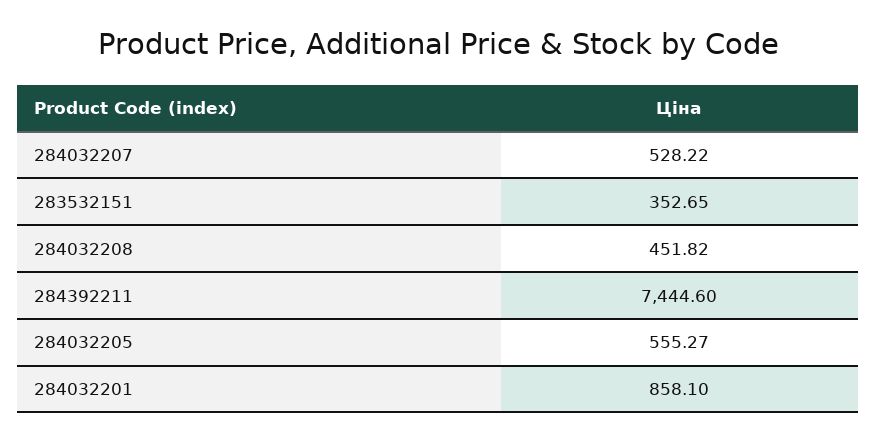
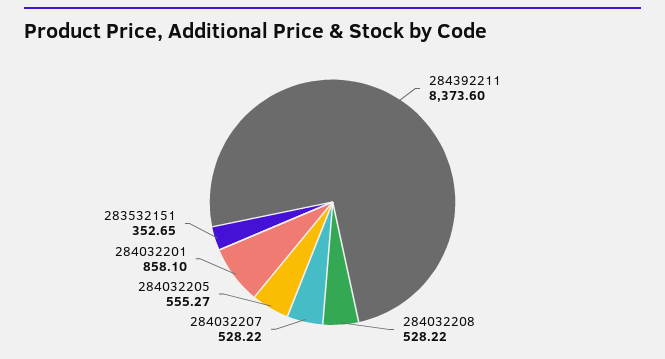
  {
    "284032207": 528.22,
    "283532151": 352.65,
-   "284032208": 451.82,
+   "284032208": 528.22,
-   "284392211": 7444.6,
+   "284392211": 8373.6,
    "284032205": 555.27,
    "284032201": 858.1
  }

